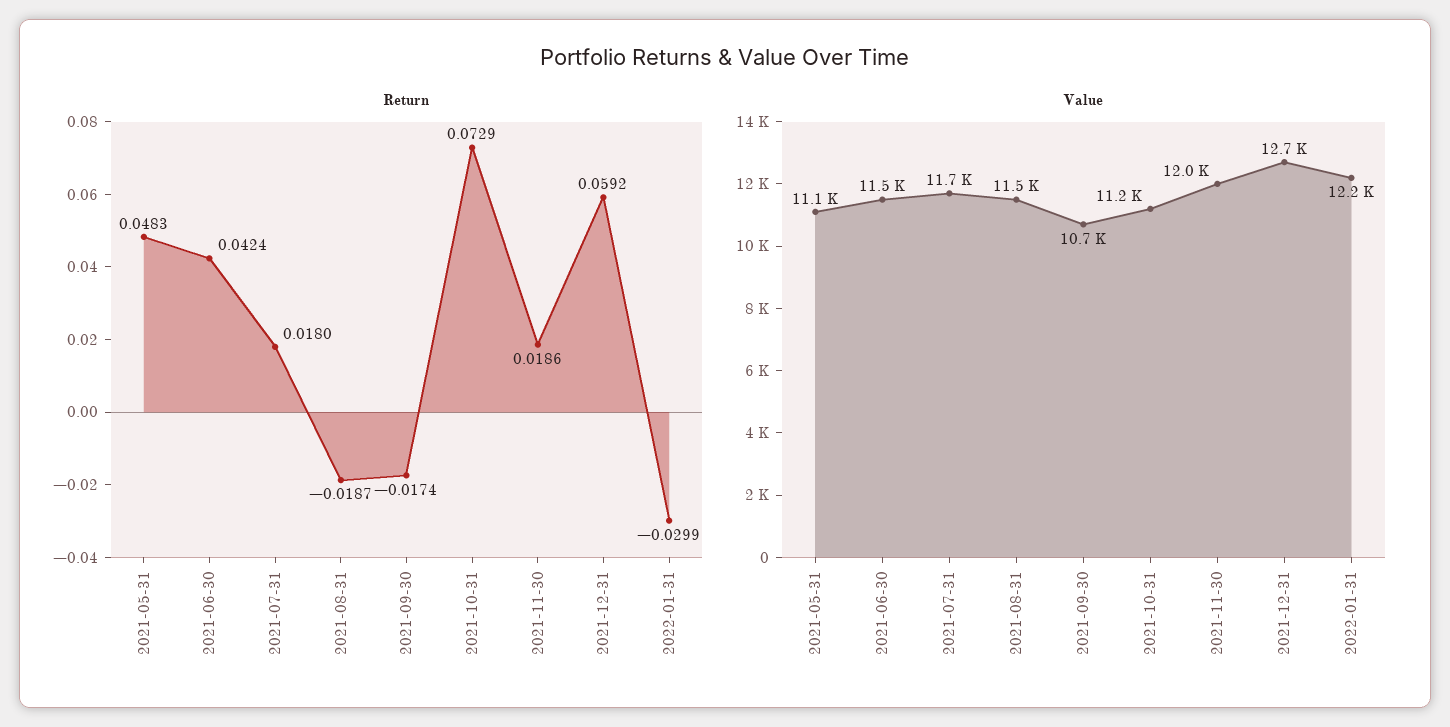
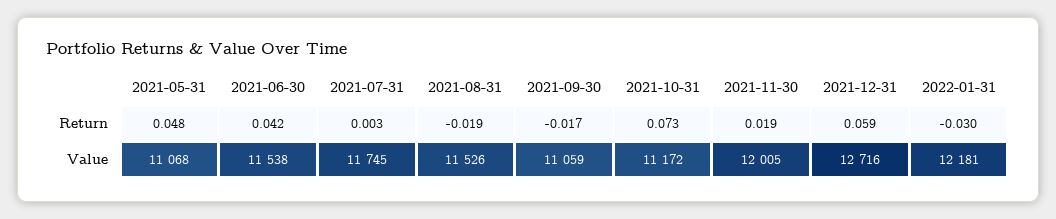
  {
    "Return": {
      "2021-05-31": 0.0483,
      "2021-06-30": 0.0424,
-     "2021-07-31": 0.018,
+     "2021-07-31": 0.003,
      "2021-08-31": -0.0187,
      "2021-09-30": -0.0174,
      "2021-10-31": 0.0729,
      "2021-11-30": 0.0186,
      "2021-12-31": 0.0592,
      "2022-01-31": -0.0299
    },
    "Value": {
      "2021-05-31": 11068,
      "2021-06-30": 11538,
      "2021-07-31": 11745,
      "2021-08-31": 11526,
-     "2021-09-30": 10700,
+     "2021-09-30": 11059,
      "2021-10-31": 11172,
      "2021-11-30": 12005,
      "2021-12-31": 12716,
      "2022-01-31": 12181
    }
  }

